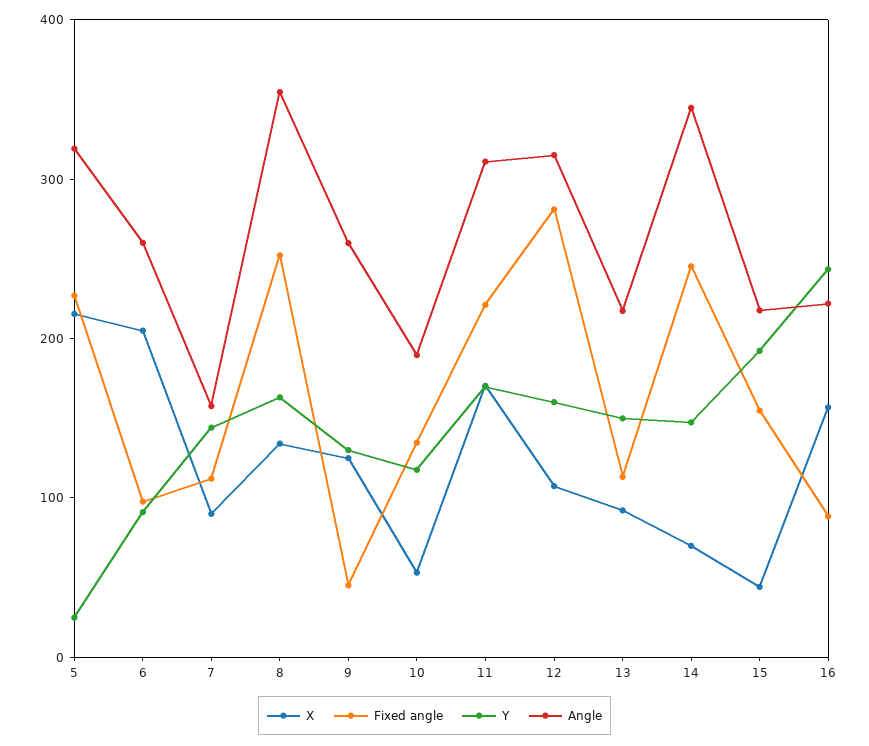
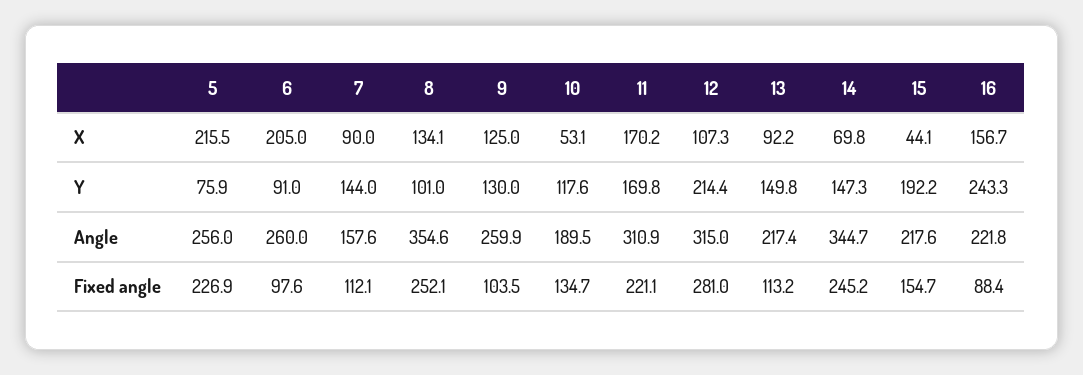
  {
    "X": {
      "5": 215.5,
      "6": 205,
      "7": 90,
      "8": 134.1,
      "9": 125,
      "10": 53.1,
      "11": 170.2,
      "12": 107.3,
      "13": 92.2,
      "14": 69.8,
      "15": 44.1,
      "16": 156.7
    },
    "Fixed angle": {
      "5": 226.9,
      "6": 97.6,
      "7": 112.1,
      "8": 252.1,
-     "9": 40,
+     "9": 103.5,
      "10": 134.7,
      "11": 221.1,
      "12": 281,
      "13": 113.2,
      "14": 245.2,
      "15": 154.7,
      "16": 88.4
    },
    "Y": {
-     "5": 20,
+     "5": 75.9,
      "6": 91,
      "7": 144,
-     "8": 160,
+     "8": 101,
      "9": 130,
      "10": 117.6,
      "11": 169.8,
-     "12": 160,
+     "12": 214.4,
      "13": 149.8,
      "14": 147.3,
      "15": 192.2,
      "16": 243.3
    },
    "Angle": {
-     "5": 320,
+     "5": 256,
      "6": 260,
      "7": 157.6,
      "8": 354.6,
      "9": 259.9,
      "10": 189.5,
      "11": 310.9,
      "12": 315,
      "13": 217.4,
      "14": 344.7,
      "15": 217.6,
      "16": 221.8
    }
  }

